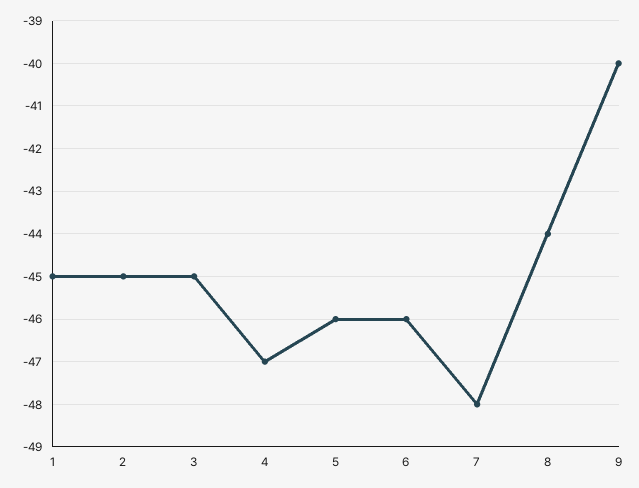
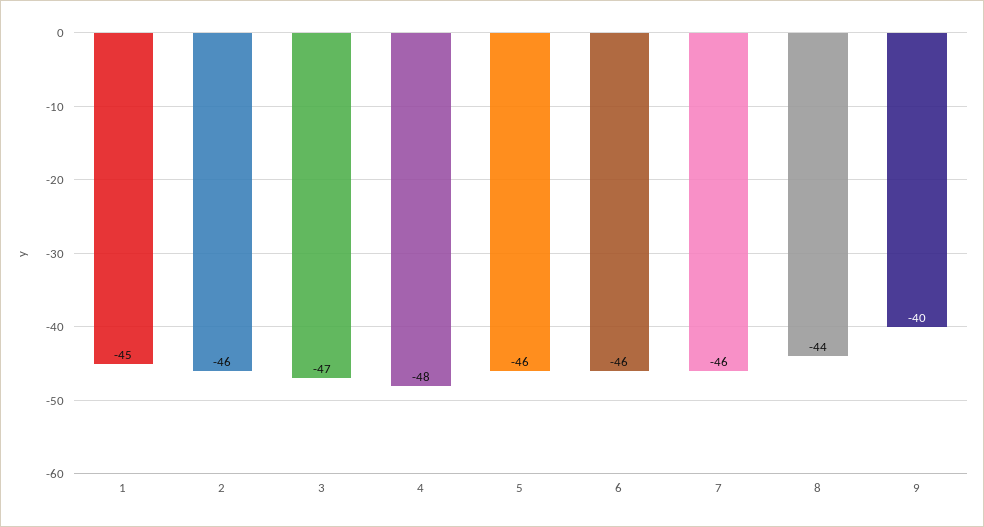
  {
    "1": -45,
-   "2": -45,
+   "2": -46,
-   "3": -45,
+   "3": -47,
-   "4": -47,
+   "4": -48,
    "5": -46,
    "6": -46,
-   "7": -48,
+   "7": -46,
    "8": -44,
    "9": -40
  }

